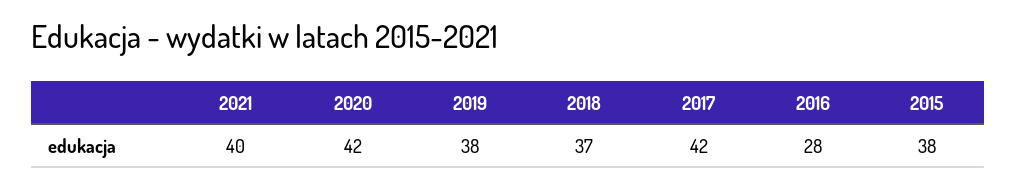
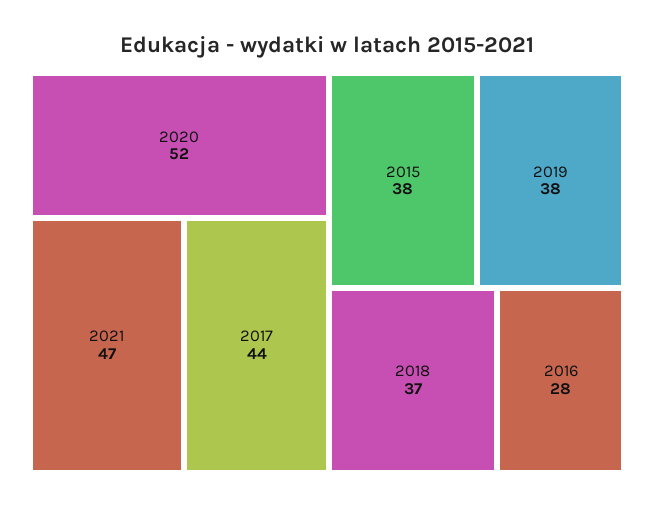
  {
-   "2021": 40,
+   "2021": 47,
-   "2020": 42,
+   "2020": 52,
    "2019": 38,
    "2018": 37,
-   "2017": 42,
+   "2017": 44,
    "2016": 28,
    "2015": 38
  }

